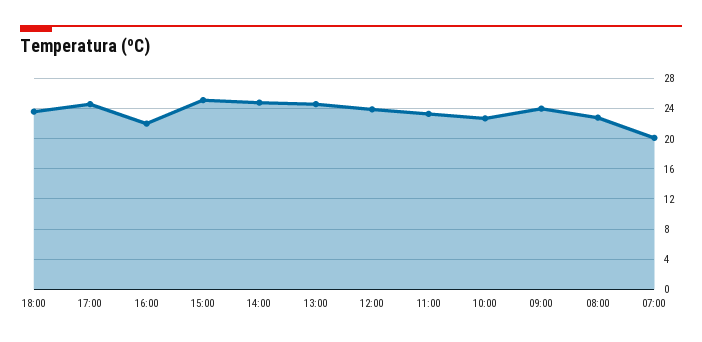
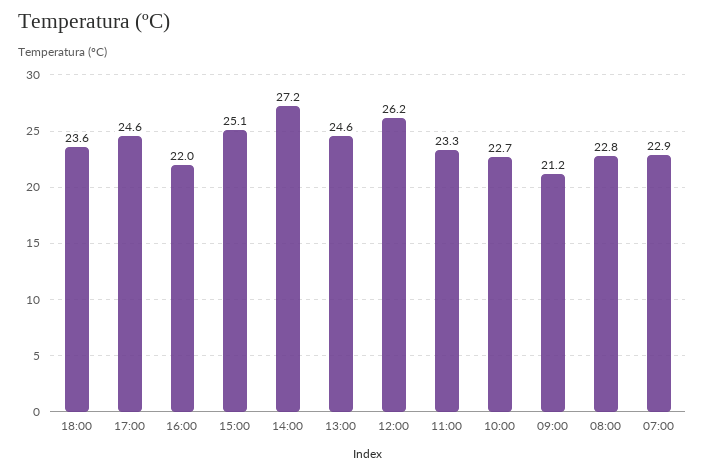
  {
    "18:00": 23.6,
    "17:00": 24.6,
    "16:00": 22,
    "15:00": 25.1,
-   "14:00": 25,
+   "14:00": 27.2,
    "13:00": 24.6,
-   "12:00": 24,
+   "12:00": 26.2,
    "11:00": 23.3,
    "10:00": 22.7,
-   "09:00": 24,
+   "09:00": 21.2,
    "08:00": 22.8,
-   "07:00": 20
+   "07:00": 22.9
  }

